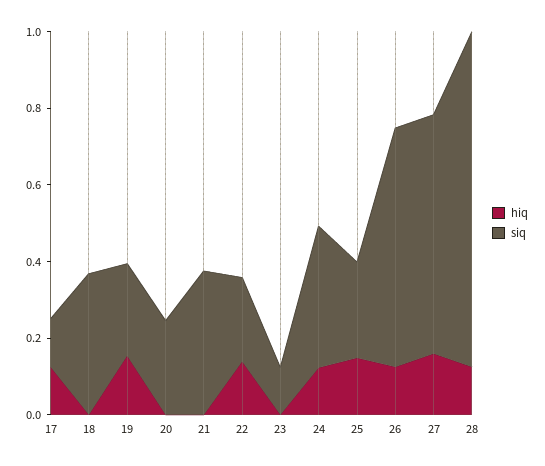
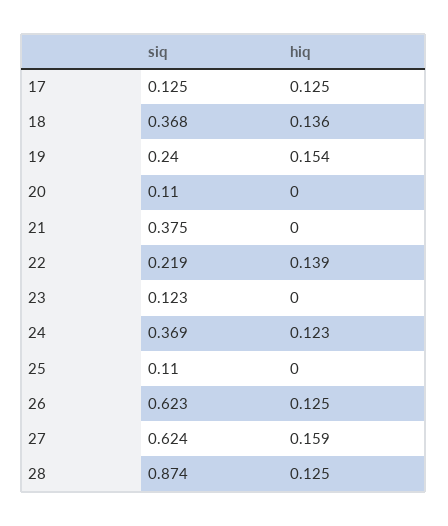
  {
    "hiq": {
      "17": 0.125,
-     "18": 0,
+     "18": 0.136,
      "19": 0.154,
      "20": 0,
      "21": 0,
      "22": 0.139,
      "23": 0,
      "24": 0.123,
-     "25": 0.15,
+     "25": 0,
      "26": 0.125,
      "27": 0.159,
      "28": 0.125
    },
    "siq": {
      "17": 0.125,
      "18": 0.368,
      "19": 0.24,
-     "20": 0.25,
+     "20": 0.11,
      "21": 0.375,
      "22": 0.219,
      "23": 0.123,
      "24": 0.369,
-     "25": 0.25,
+     "25": 0.11,
      "26": 0.623,
      "27": 0.624,
      "28": 0.874
    }
  }

